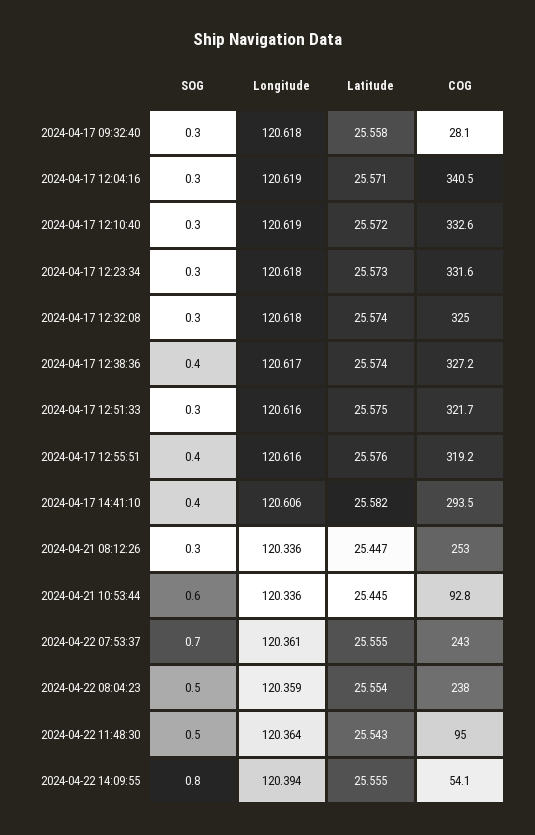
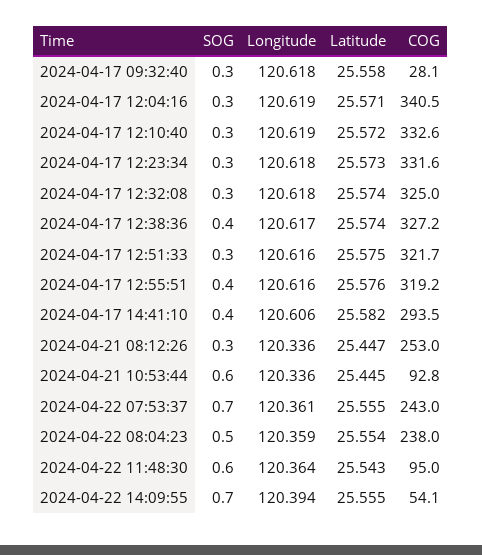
  {
    "SOG": {
      "2024-04-17 09:32:40": 0.3,
      "2024-04-17 12:04:16": 0.3,
      "2024-04-17 12:10:40": 0.3,
      "2024-04-17 12:23:34": 0.3,
      "2024-04-17 12:32:08": 0.3,
      "2024-04-17 12:38:36": 0.4,
      "2024-04-17 12:51:33": 0.3,
      "2024-04-17 12:55:51": 0.4,
      "2024-04-17 14:41:10": 0.4,
      "2024-04-21 08:12:26": 0.3,
      "2024-04-21 10:53:44": 0.6,
      "2024-04-22 07:53:37": 0.7,
      "2024-04-22 08:04:23": 0.5,
-     "2024-04-22 11:48:30": 0.5,
+     "2024-04-22 11:48:30": 0.6,
-     "2024-04-22 14:09:55": 0.8
+     "2024-04-22 14:09:55": 0.7
    },
    "Longitude": {
      "2024-04-17 09:32:40": 120.618,
      "2024-04-17 12:04:16": 120.619,
      "2024-04-17 12:10:40": 120.619,
      "2024-04-17 12:23:34": 120.618,
      "2024-04-17 12:32:08": 120.618,
      "2024-04-17 12:38:36": 120.617,
      "2024-04-17 12:51:33": 120.616,
      "2024-04-17 12:55:51": 120.616,
      "2024-04-17 14:41:10": 120.606,
      "2024-04-21 08:12:26": 120.336,
      "2024-04-21 10:53:44": 120.336,
      "2024-04-22 07:53:37": 120.361,
      "2024-04-22 08:04:23": 120.359,
      "2024-04-22 11:48:30": 120.364,
      "2024-04-22 14:09:55": 120.394
    },
    "Latitude": {
      "2024-04-17 09:32:40": 25.558,
      "2024-04-17 12:04:16": 25.571,
      "2024-04-17 12:10:40": 25.572,
      "2024-04-17 12:23:34": 25.573,
      "2024-04-17 12:32:08": 25.574,
      "2024-04-17 12:38:36": 25.574,
      "2024-04-17 12:51:33": 25.575,
      "2024-04-17 12:55:51": 25.576,
      "2024-04-17 14:41:10": 25.582,
      "2024-04-21 08:12:26": 25.447,
      "2024-04-21 10:53:44": 25.445,
      "2024-04-22 07:53:37": 25.555,
      "2024-04-22 08:04:23": 25.554,
      "2024-04-22 11:48:30": 25.543,
      "2024-04-22 14:09:55": 25.555
    },
    "COG": {
      "2024-04-17 09:32:40": 28.1,
      "2024-04-17 12:04:16": 340.5,
      "2024-04-17 12:10:40": 332.6,
      "2024-04-17 12:23:34": 331.6,
      "2024-04-17 12:32:08": 325,
      "2024-04-17 12:38:36": 327.2,
      "2024-04-17 12:51:33": 321.7,
      "2024-04-17 12:55:51": 319.2,
      "2024-04-17 14:41:10": 293.5,
      "2024-04-21 08:12:26": 253,
      "2024-04-21 10:53:44": 92.8,
      "2024-04-22 07:53:37": 243,
      "2024-04-22 08:04:23": 238,
      "2024-04-22 11:48:30": 95,
      "2024-04-22 14:09:55": 54.1
    }
  }

